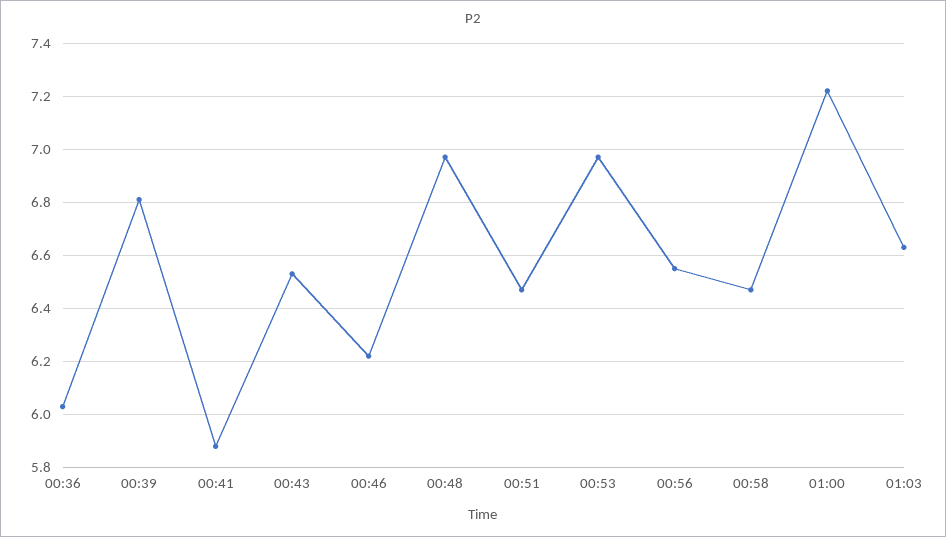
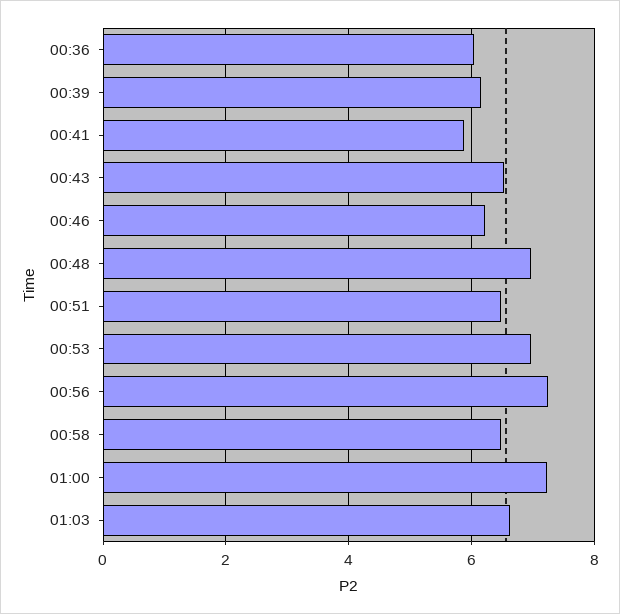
  {
    "00:36": 6.05,
-   "00:39": 6.8,
+   "00:39": 6.2,
    "00:41": 5.9,
    "00:43": 6.55,
    "00:46": 6.2,
    "00:48": 6.95,
    "00:51": 6.45,
    "00:53": 6.95,
-   "00:56": 6.55,
+   "00:56": 7.2,
    "00:58": 6.45,
    "01:00": 7.2,
    "01:03": 6.65
  }

